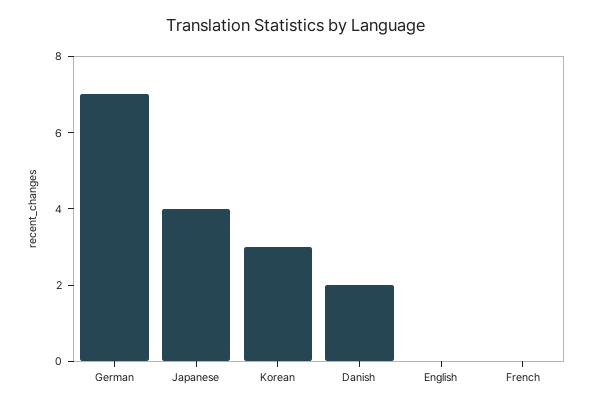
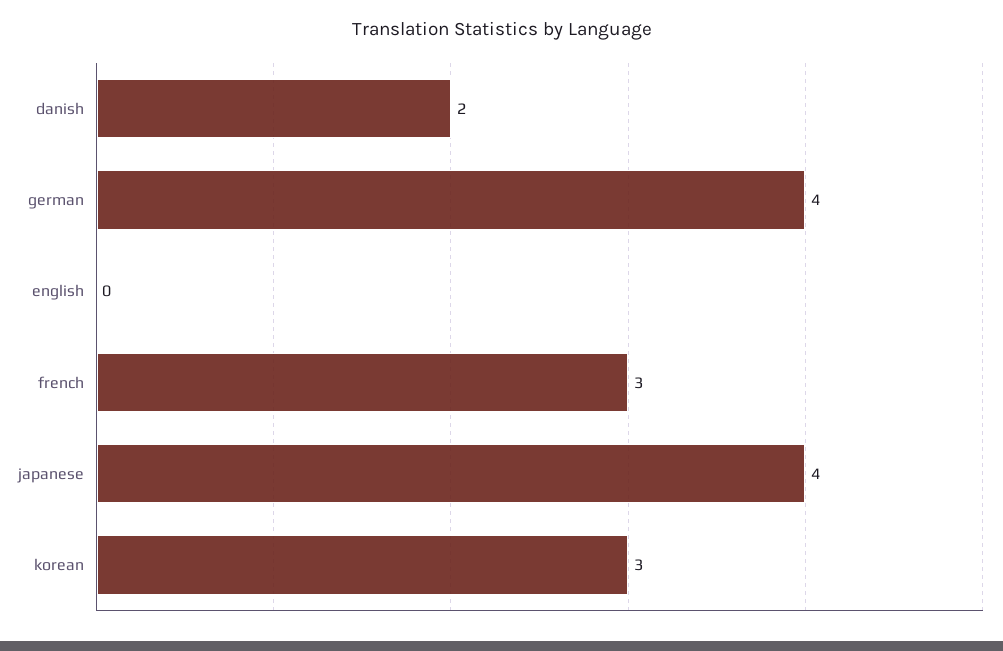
  {
-   "German": 7,
+   "German": 4,
    "Japanese": 4,
    "Korean": 3,
    "Danish": 2,
    "English": 0,
-   "French": 0
+   "French": 3
  }

